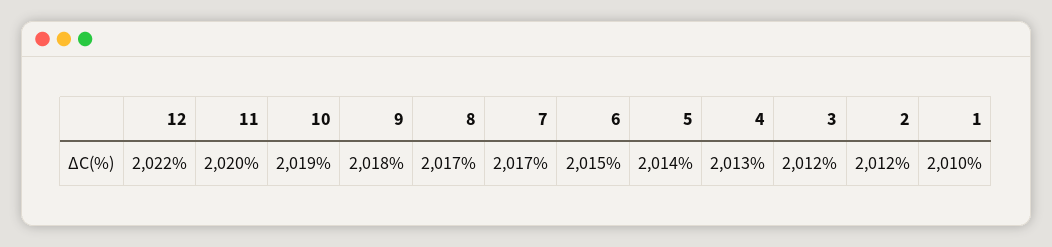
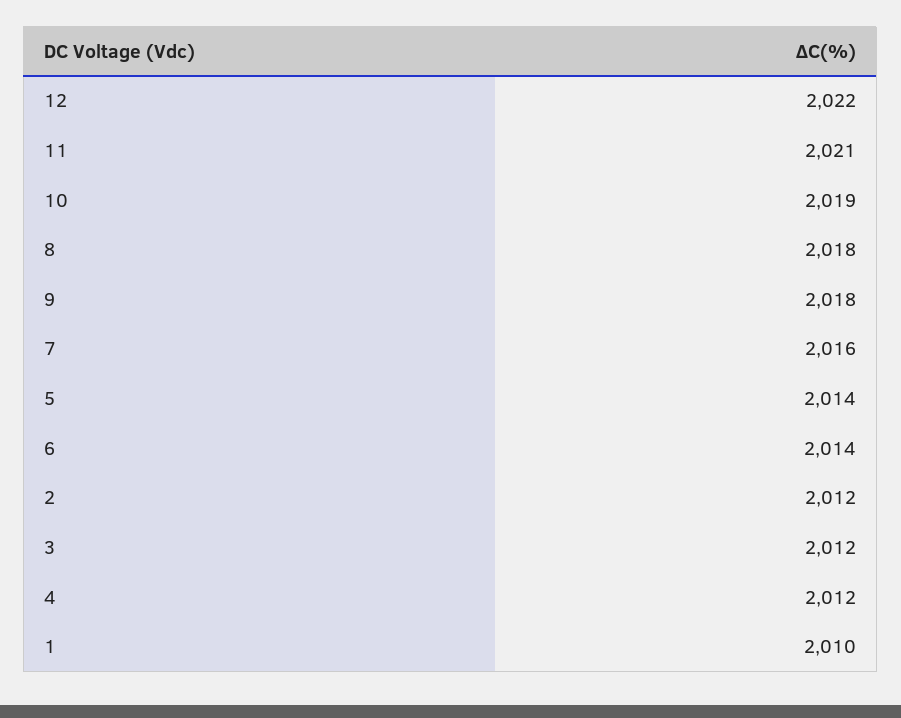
  {
    "12": 2022,
-   "11": 2020,
+   "11": 2021,
    "10": 2019,
    "9": 2018,
-   "8": 2017,
+   "8": 2018,
-   "7": 2017,
+   "7": 2016,
-   "6": 2015,
+   "6": 2014,
    "5": 2014,
-   "4": 2013,
+   "4": 2012,
    "3": 2012,
    "2": 2012,
    "1": 2010
  }

